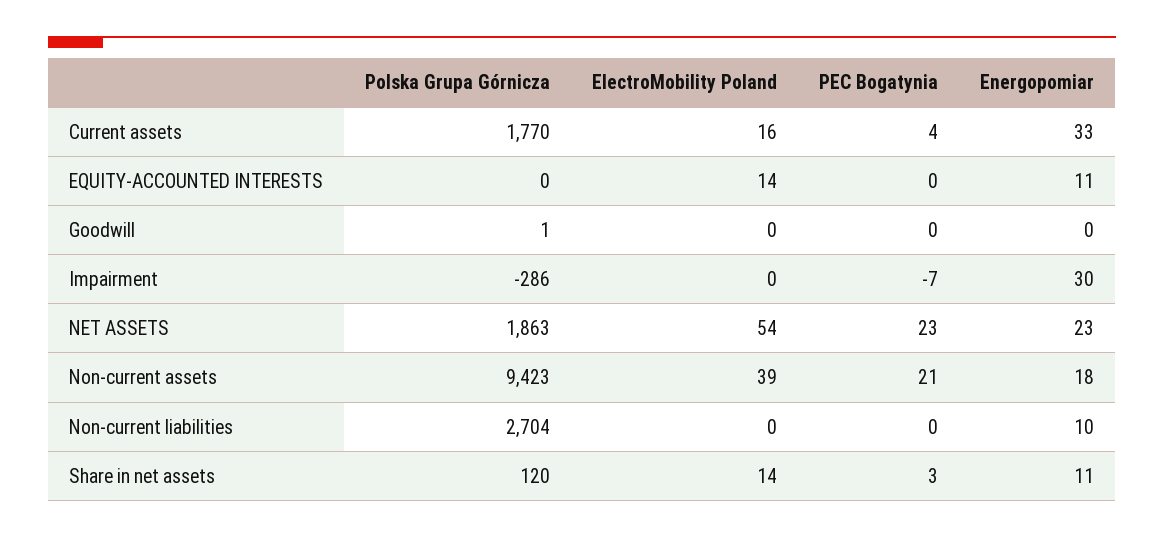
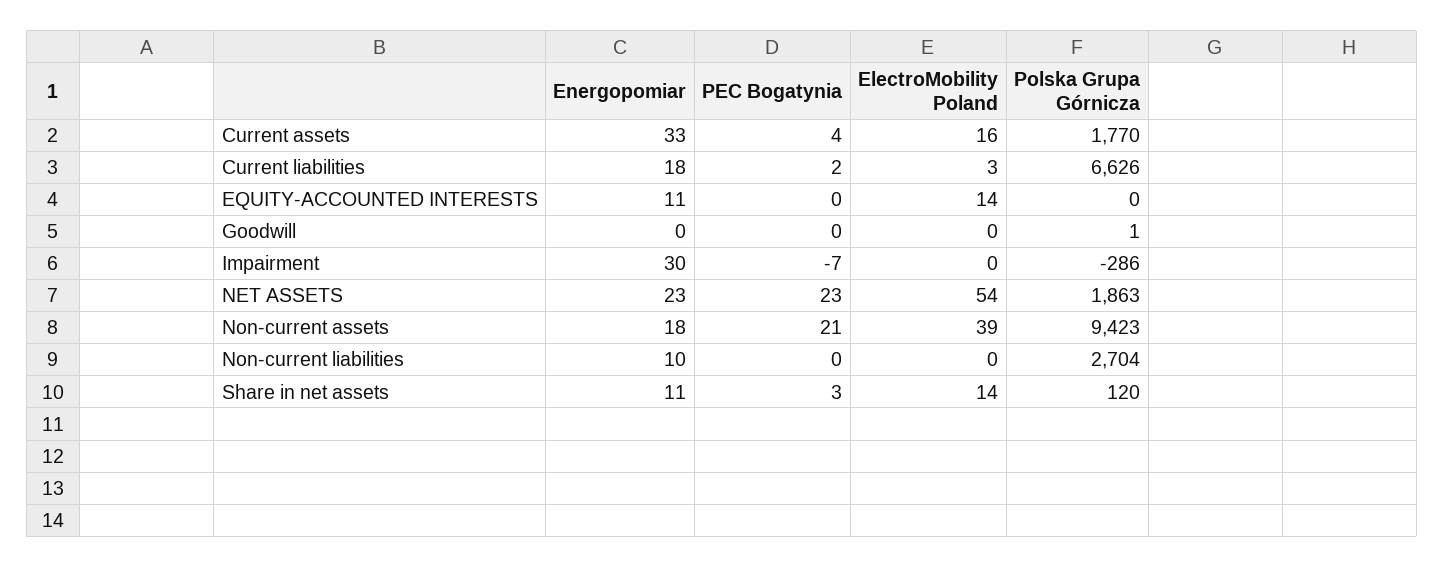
  {
    "Polska Grupa Górnicza": {
      "Current assets": 1770,
      "EQUITY-ACCOUNTED INTERESTS": 0,
      "Goodwill": 1,
      "Impairment": -286,
      "NET ASSETS": 1863,
      "Non-current assets": 9423,
      "Non-current liabilities": 2704,
-     "Share in net assets": 120
+     "Share in net assets": 120,
+     "Current liabilities": 6626
    },
    "ElectroMobility Poland": {
      "Current assets": 16,
      "EQUITY-ACCOUNTED INTERESTS": 14,
      "Goodwill": 0,
      "Impairment": 0,
      "NET ASSETS": 54,
      "Non-current assets": 39,
      "Non-current liabilities": 0,
-     "Share in net assets": 14
+     "Share in net assets": 14,
+     "Current liabilities": 3
    },
    "PEC Bogatynia": {
      "Current assets": 4,
      "EQUITY-ACCOUNTED INTERESTS": 0,
      "Goodwill": 0,
      "Impairment": -7,
      "NET ASSETS": 23,
      "Non-current assets": 21,
      "Non-current liabilities": 0,
-     "Share in net assets": 3
+     "Share in net assets": 3,
+     "Current liabilities": 2
    },
    "Energopomiar": {
      "Current assets": 33,
      "EQUITY-ACCOUNTED INTERESTS": 11,
      "Goodwill": 0,
      "Impairment": 30,
      "NET ASSETS": 23,
      "Non-current assets": 18,
      "Non-current liabilities": 10,
-     "Share in net assets": 11
+     "Share in net assets": 11,
+     "Current liabilities": 18
    }
  }

